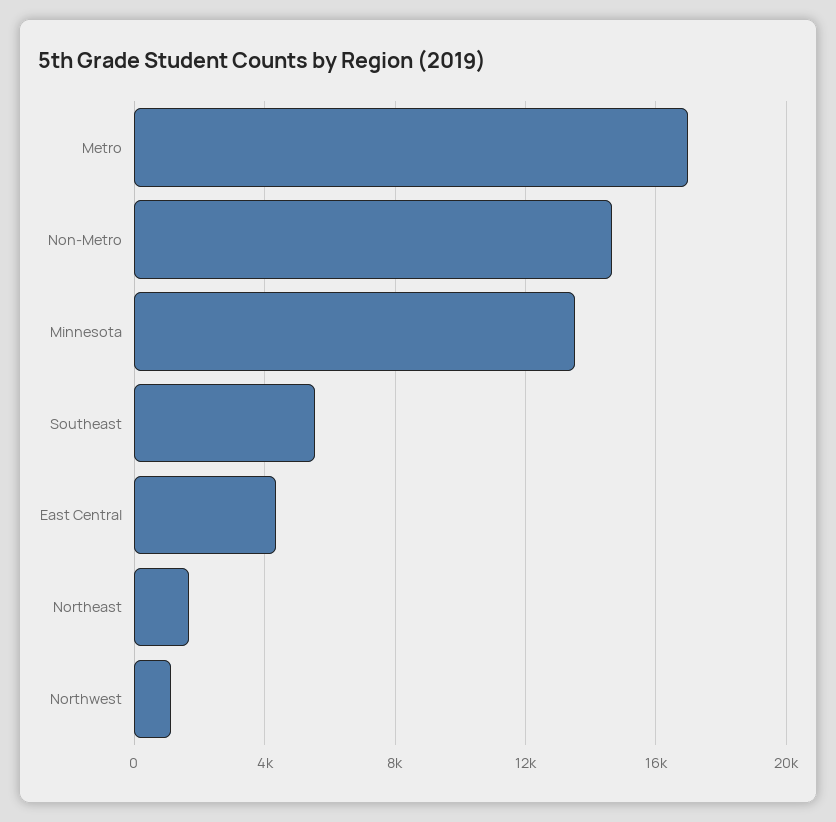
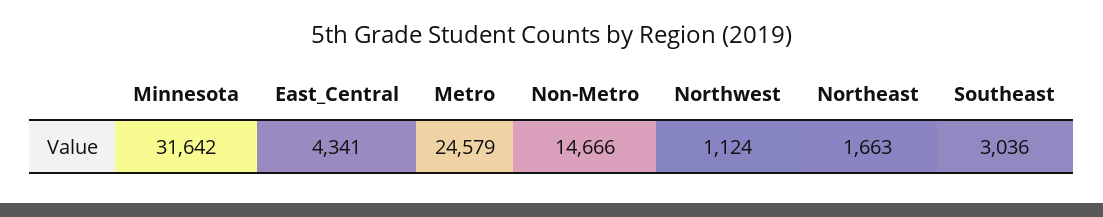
  {
-   "Metro": 17000,
+   "Metro": 24579,
    "Non-Metro": 14666,
-   "Minnesota": 13500,
+   "Minnesota": 31642,
-   "Southeast": 5500,
+   "Southeast": 3036,
    "East Central": 4341,
    "Northeast": 1663,
    "Northwest": 1124
  }

